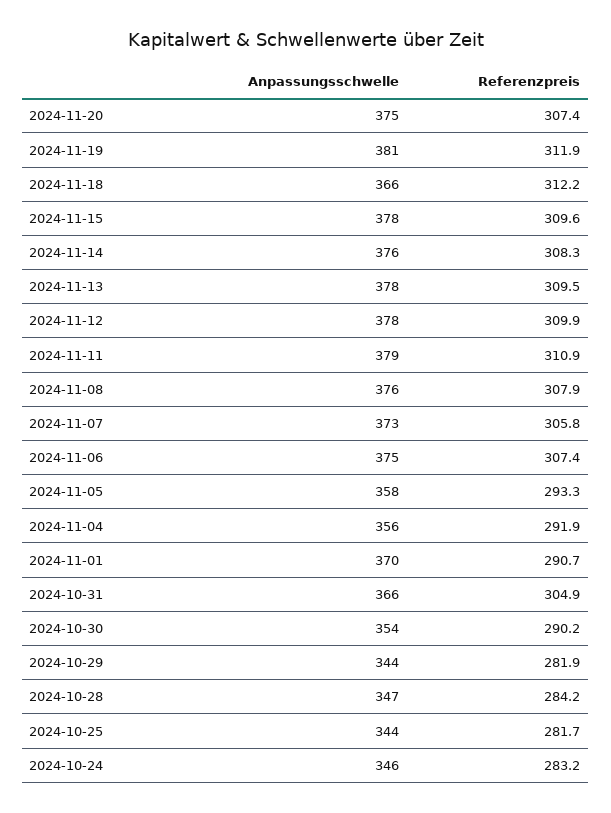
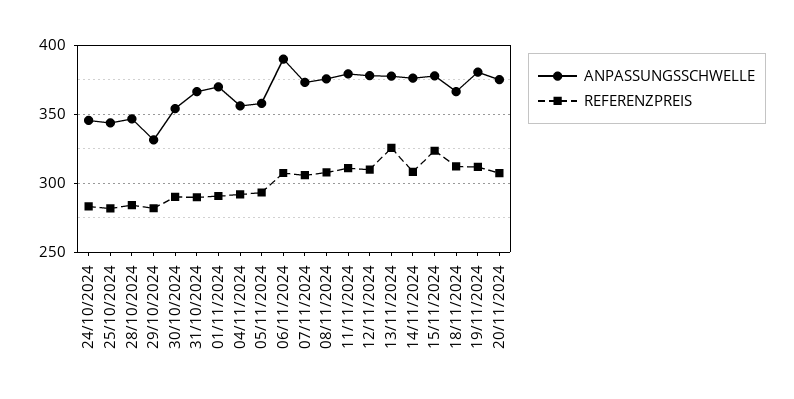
  {
    "Anpassungsschwelle": {
      "2024-11-20": 375,
      "2024-11-19": 381,
      "2024-11-18": 366,
      "2024-11-15": 378,
      "2024-11-14": 376,
      "2024-11-13": 378,
      "2024-11-12": 378,
      "2024-11-11": 379,
      "2024-11-08": 376,
      "2024-11-07": 373,
-     "2024-11-06": 375,
+     "2024-11-06": 390,
      "2024-11-05": 358,
      "2024-11-04": 356,
      "2024-11-01": 370,
      "2024-10-31": 366,
      "2024-10-30": 354,
-     "2024-10-29": 344,
+     "2024-10-29": 330,
      "2024-10-28": 347,
      "2024-10-25": 344,
      "2024-10-24": 346
    },
    "Referenzpreis": {
      "2024-11-20": 307.4,
      "2024-11-19": 311.9,
      "2024-11-18": 312.2,
-     "2024-11-15": 309.6,
+     "2024-11-15": 325,
      "2024-11-14": 308.3,
-     "2024-11-13": 309.5,
+     "2024-11-13": 325,
      "2024-11-12": 309.9,
      "2024-11-11": 310.9,
      "2024-11-08": 307.9,
      "2024-11-07": 305.8,
      "2024-11-06": 307.4,
      "2024-11-05": 293.3,
      "2024-11-04": 291.9,
      "2024-11-01": 290.7,
-     "2024-10-31": 304.9,
+     "2024-10-31": 290,
      "2024-10-30": 290.2,
      "2024-10-29": 281.9,
      "2024-10-28": 284.2,
      "2024-10-25": 281.7,
      "2024-10-24": 283.2
    }
  }

